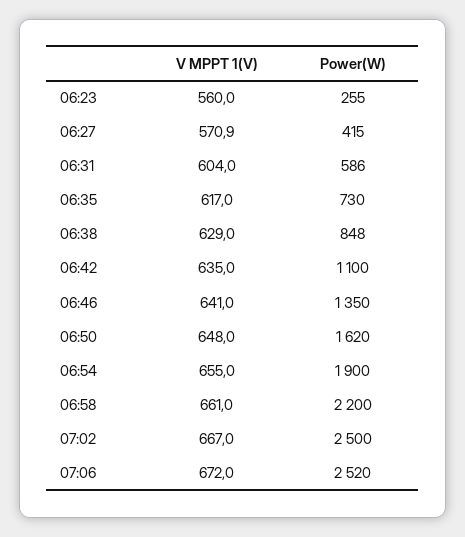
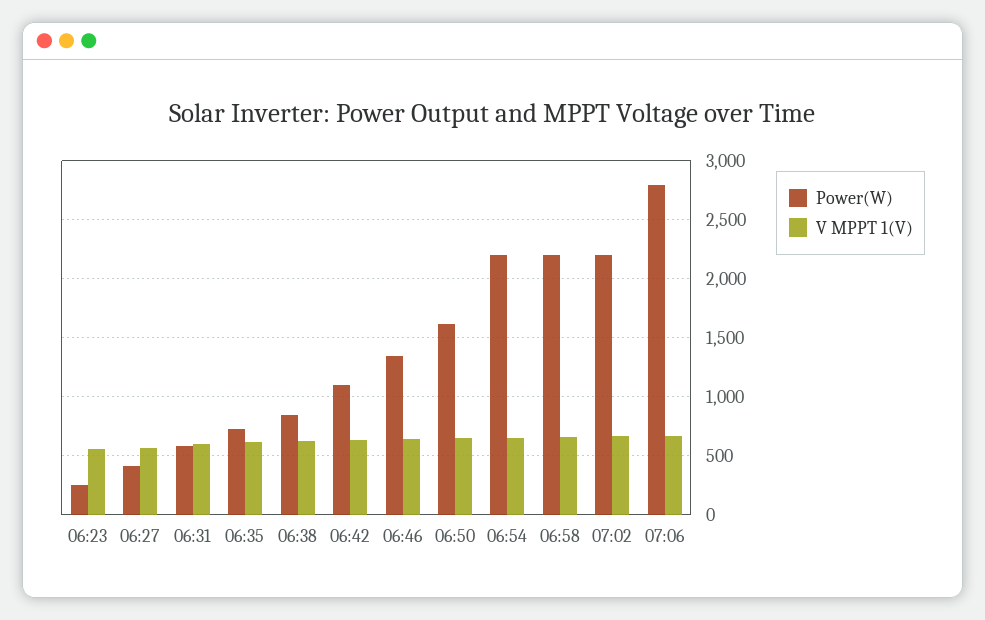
  {
    "V MPPT 1(V)": {
      "06:23": 560,
      "06:27": 570.9,
      "06:31": 604,
      "06:35": 617,
      "06:38": 629,
      "06:42": 635,
      "06:46": 641,
      "06:50": 648,
      "06:54": 655,
      "06:58": 661,
      "07:02": 667,
      "07:06": 672
    },
    "Power(W)": {
      "06:23": 255,
      "06:27": 415,
      "06:31": 586,
      "06:35": 730,
      "06:38": 848,
      "06:42": 1100,
      "06:46": 1350,
      "06:50": 1620,
-     "06:54": 1900,
+     "06:54": 2200,
      "06:58": 2200,
-     "07:02": 2500,
+     "07:02": 2200,
-     "07:06": 2520
+     "07:06": 2800
    }
  }

